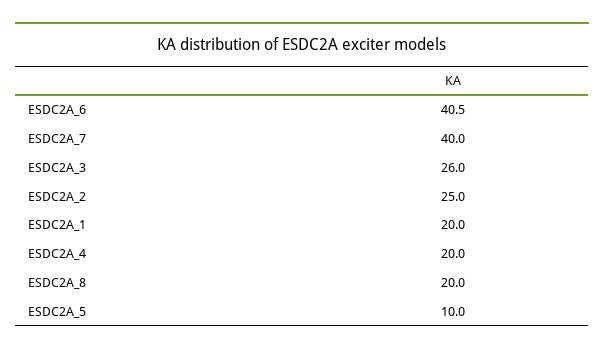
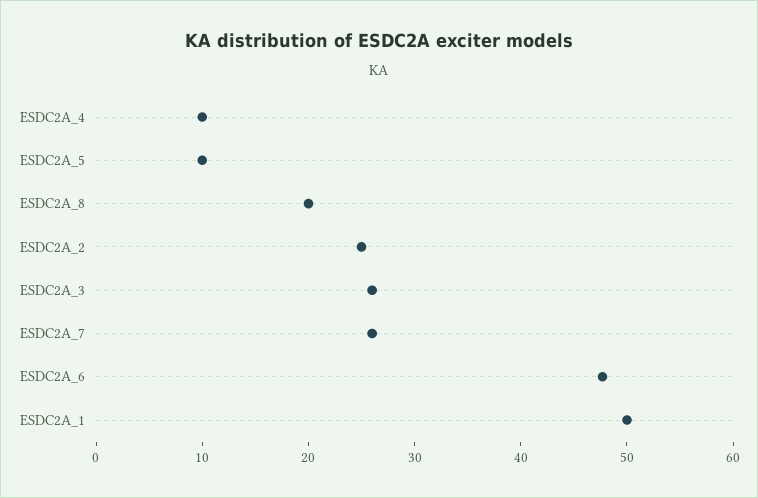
  {
-   "ESDC2A_6": 40.5,
+   "ESDC2A_6": 48,
-   "ESDC2A_7": 40,
+   "ESDC2A_7": 26,
    "ESDC2A_3": 26,
    "ESDC2A_2": 25,
-   "ESDC2A_1": 20,
+   "ESDC2A_1": 50,
-   "ESDC2A_4": 20,
+   "ESDC2A_4": 10,
    "ESDC2A_8": 20,
    "ESDC2A_5": 10
  }

